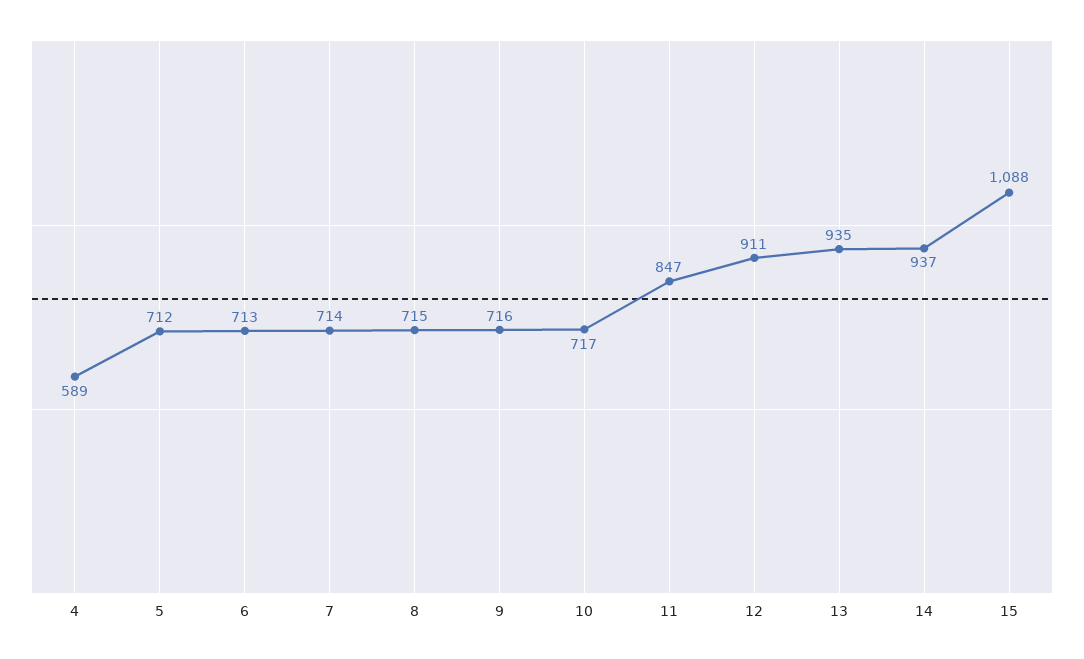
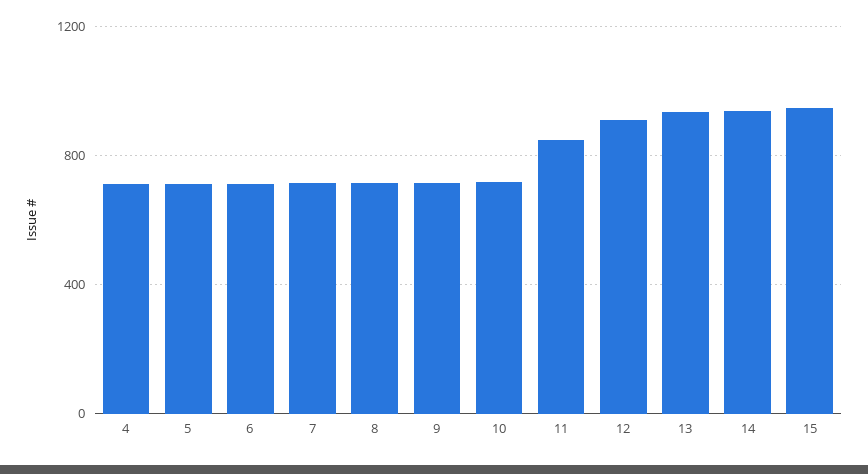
  {
-   "4": 589,
+   "4": 700,
    "5": 712,
    "6": 713,
    "7": 714,
    "8": 715,
    "9": 716,
    "10": 717,
    "11": 847,
    "12": 911,
    "13": 935,
    "14": 937,
-   "15": 1088
+   "15": 950
  }

